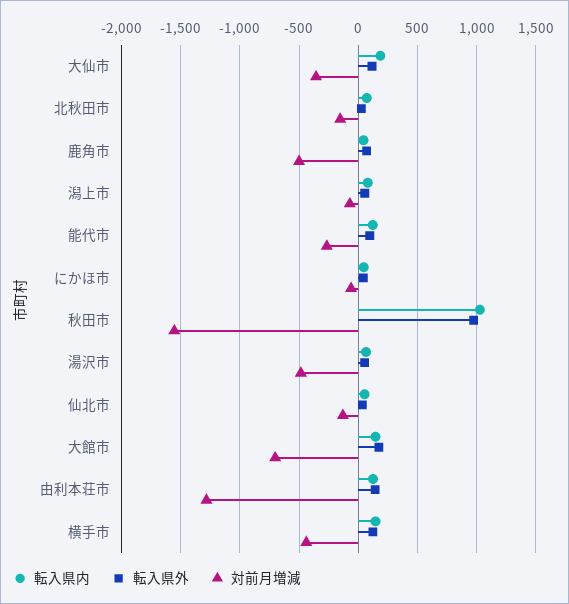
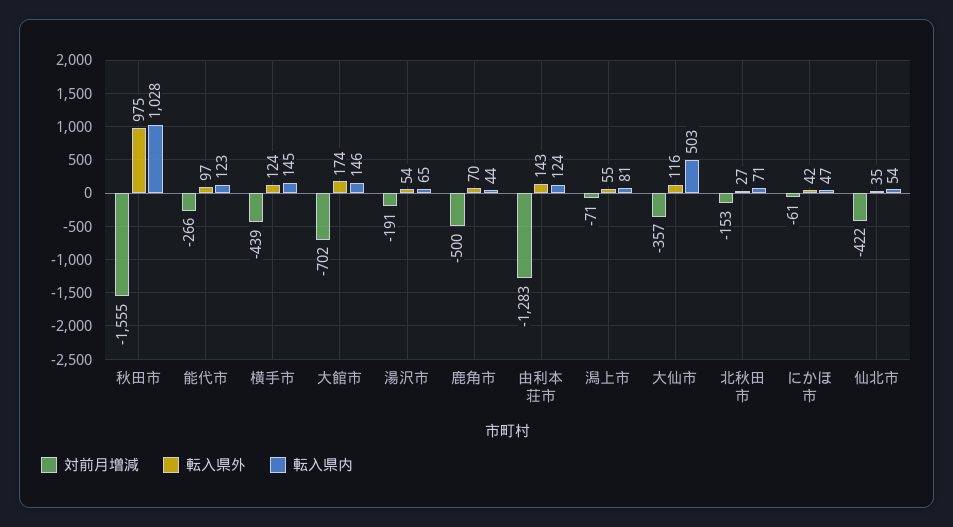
  {
    "転入県内": {
-     "大仙市": 200,
+     "大仙市": 503,
      "北秋田市": 71,
      "鹿角市": 44,
      "潟上市": 81,
      "能代市": 123,
      "にかほ市": 47,
      "秋田市": 1028,
      "湯沢市": 65,
      "仙北市": 54,
      "大館市": 146,
      "由利本荘市": 124,
      "横手市": 145
    },
    "転入県外": {
      "大仙市": 116,
      "北秋田市": 27,
      "鹿角市": 70,
      "潟上市": 55,
      "能代市": 97,
      "にかほ市": 42,
      "秋田市": 975,
      "湯沢市": 54,
      "仙北市": 35,
      "大館市": 174,
      "由利本荘市": 143,
      "横手市": 124
    },
    "対前月増減": {
      "大仙市": -357,
      "北秋田市": -153,
      "鹿角市": -500,
      "潟上市": -71,
      "能代市": -266,
      "にかほ市": -61,
      "秋田市": -1555,
-     "湯沢市": -500,
+     "湯沢市": -191,
-     "仙北市": -100,
+     "仙北市": -422,
      "大館市": -702,
      "由利本荘市": -1283,
      "横手市": -439
    }
  }

